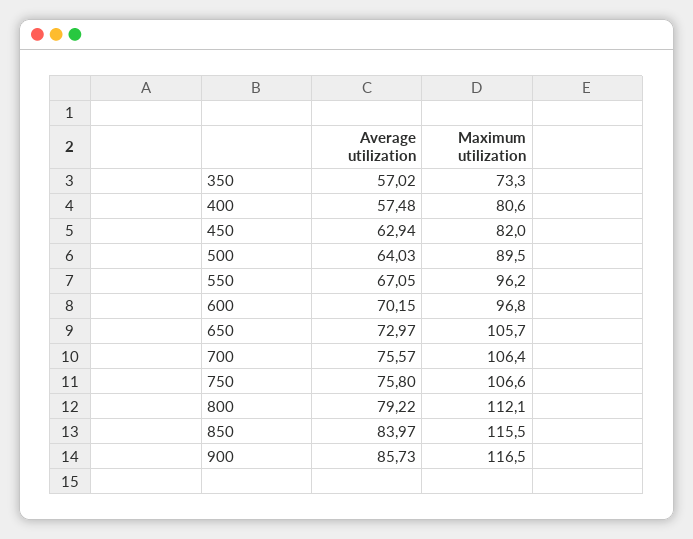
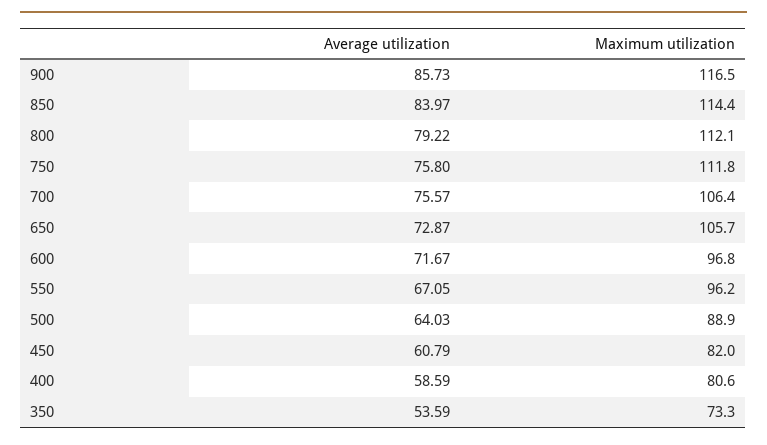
  {
    "Average utilization": {
-     "350": 57.02,
+     "350": 53.59,
-     "400": 57.48,
+     "400": 58.59,
-     "450": 62.94,
+     "450": 60.79,
      "500": 64.03,
      "550": 67.05,
-     "600": 70.15,
+     "600": 71.67,
-     "650": 72.97,
+     "650": 72.87,
      "700": 75.57,
      "750": 75.8,
      "800": 79.22,
      "850": 83.97,
      "900": 85.73
    },
    "Maximum utilization": {
      "350": 73.3,
      "400": 80.6,
      "450": 82,
-     "500": 89.5,
+     "500": 88.9,
      "550": 96.2,
      "600": 96.8,
      "650": 105.7,
      "700": 106.4,
-     "750": 106.6,
+     "750": 111.8,
      "800": 112.1,
-     "850": 115.5,
+     "850": 114.4,
      "900": 116.5
    }
  }

